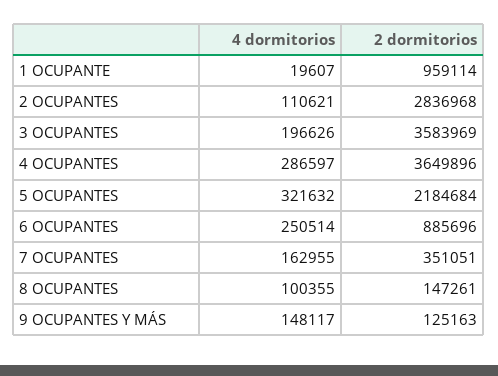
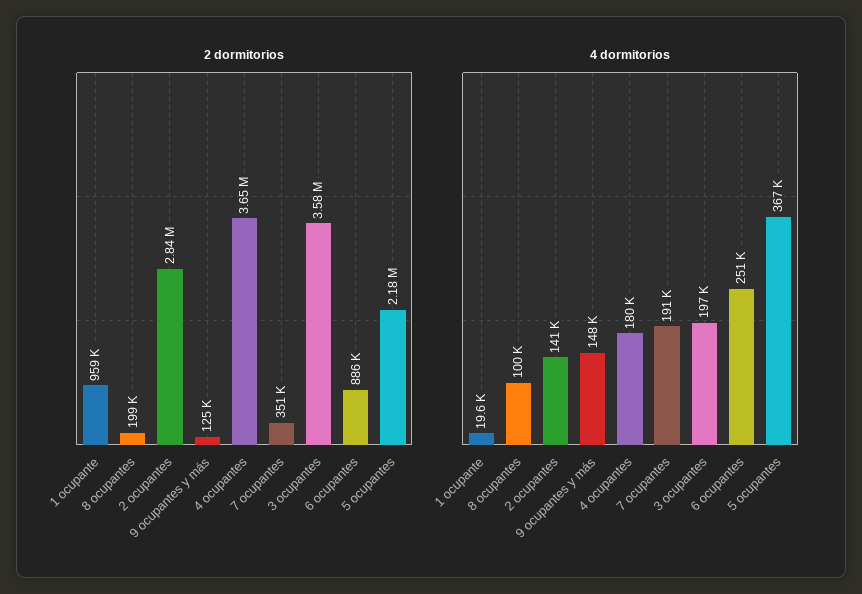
  {
    "4 dormitorios": {
      "1 OCUPANTE": 19607,
-     "2 OCUPANTES": 110621,
+     "2 OCUPANTES": 141000,
      "3 OCUPANTES": 196626,
-     "4 OCUPANTES": 286597,
+     "4 OCUPANTES": 180000,
-     "5 OCUPANTES": 321632,
+     "5 OCUPANTES": 367000,
      "6 OCUPANTES": 250514,
-     "7 OCUPANTES": 162955,
+     "7 OCUPANTES": 191000,
      "8 OCUPANTES": 100355,
      "9 OCUPANTES Y MÁS": 148117
    },
    "2 dormitorios": {
      "1 OCUPANTE": 959114,
      "2 OCUPANTES": 2836968,
      "3 OCUPANTES": 3583969,
      "4 OCUPANTES": 3649896,
      "5 OCUPANTES": 2184684,
      "6 OCUPANTES": 885696,
      "7 OCUPANTES": 351051,
-     "8 OCUPANTES": 147261,
+     "8 OCUPANTES": 199000,
      "9 OCUPANTES Y MÁS": 125163
    }
  }

